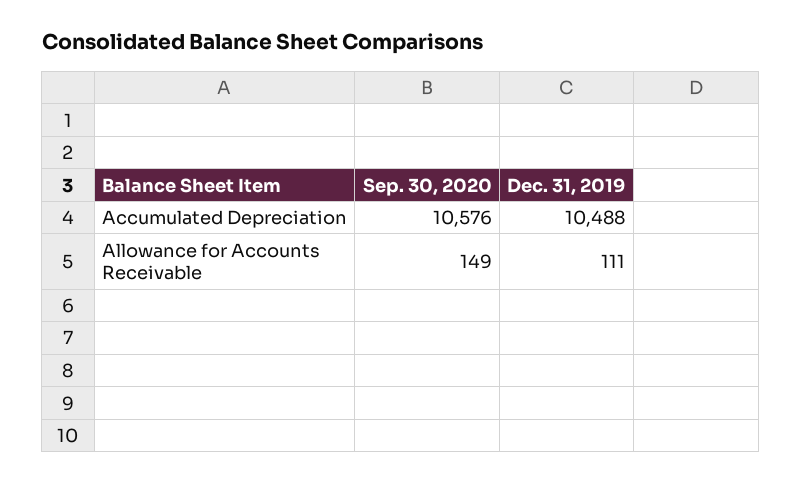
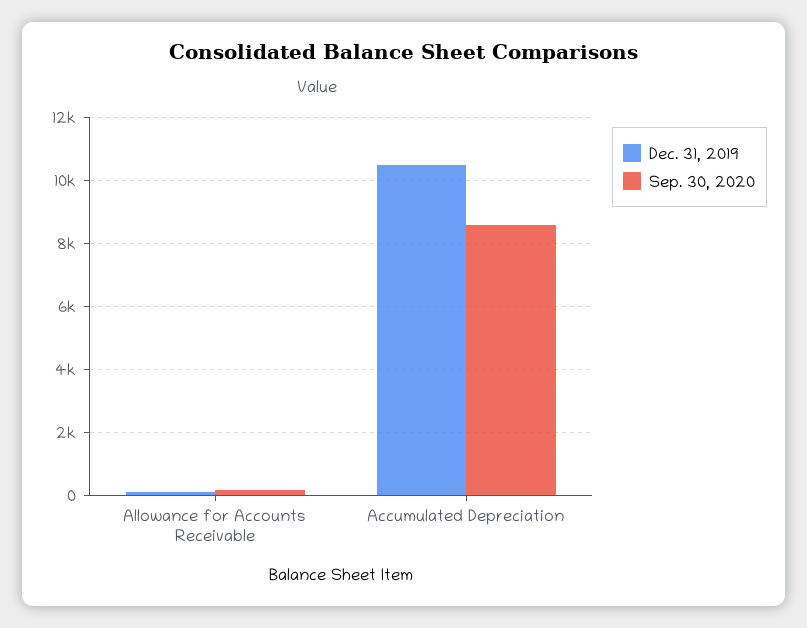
  {
    "Sep. 30, 2020": {
-     "Accumulated Depreciation": 10576,
+     "Accumulated Depreciation": 8600,
      "Allowance for Accounts Receivable": 149
    },
    "Dec. 31, 2019": {
      "Accumulated Depreciation": 10488,
      "Allowance for Accounts Receivable": 111
    }
  }

